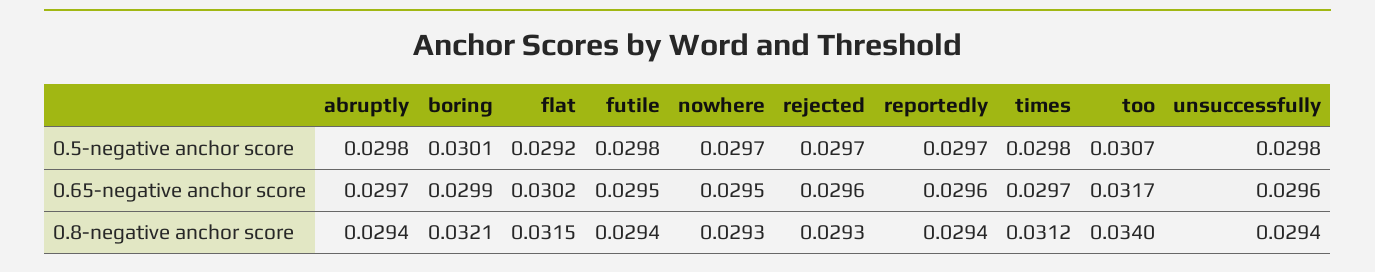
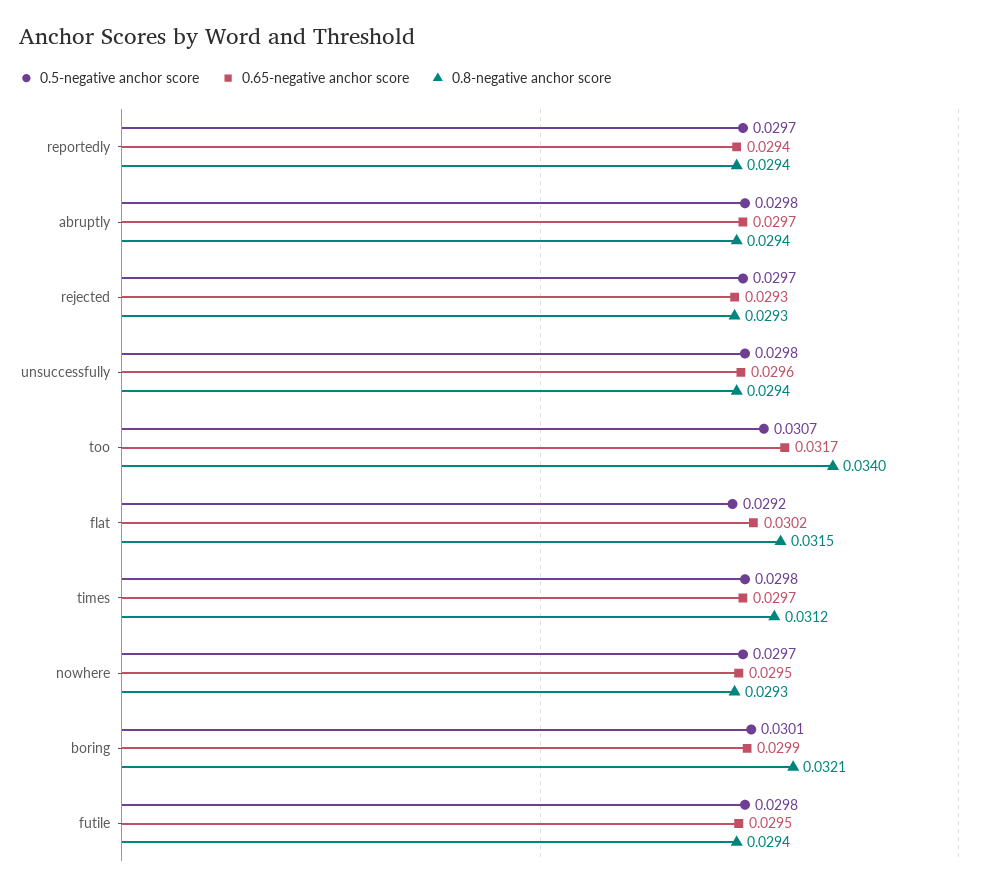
  {
    "0.5-negative anchor score": {
      "abruptly": 0.0298,
      "boring": 0.0301,
      "flat": 0.0292,
      "futile": 0.0298,
      "nowhere": 0.0297,
      "rejected": 0.0297,
      "reportedly": 0.0297,
      "times": 0.0298,
      "too": 0.0307,
      "unsuccessfully": 0.0298
    },
    "0.65-negative anchor score": {
      "abruptly": 0.0297,
      "boring": 0.0299,
      "flat": 0.0302,
      "futile": 0.0295,
      "nowhere": 0.0295,
-     "rejected": 0.0296,
+     "rejected": 0.0293,
-     "reportedly": 0.0296,
+     "reportedly": 0.0294,
      "times": 0.0297,
      "too": 0.0317,
      "unsuccessfully": 0.0296
    },
    "0.8-negative anchor score": {
      "abruptly": 0.0294,
      "boring": 0.0321,
      "flat": 0.0315,
      "futile": 0.0294,
      "nowhere": 0.0293,
      "rejected": 0.0293,
      "reportedly": 0.0294,
      "times": 0.0312,
      "too": 0.034,
      "unsuccessfully": 0.0294
    }
  }

